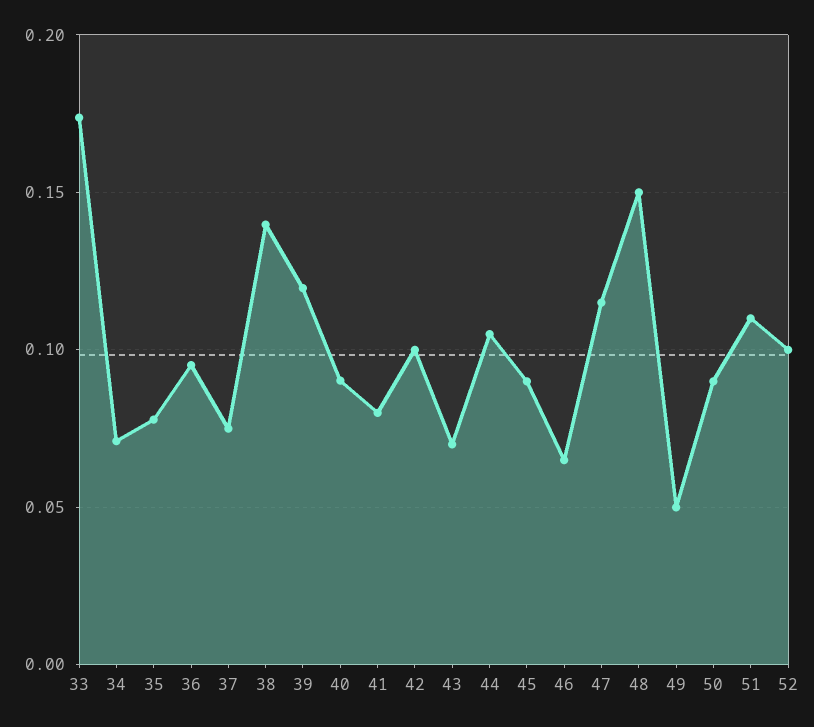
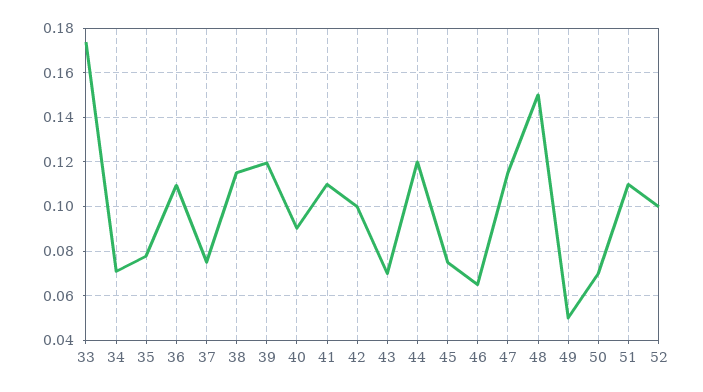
  {
    "33": 0.175,
    "34": 0.07,
    "35": 0.08,
-   "36": 0.095,
+   "36": 0.11,
    "37": 0.075,
-   "38": 0.14,
+   "38": 0.115,
    "39": 0.12,
    "40": 0.09,
-   "41": 0.08,
+   "41": 0.11,
    "42": 0.1,
    "43": 0.07,
-   "44": 0.105,
+   "44": 0.12,
-   "45": 0.09,
+   "45": 0.075,
    "46": 0.065,
    "47": 0.115,
    "48": 0.15,
    "49": 0.05,
-   "50": 0.09,
+   "50": 0.07,
    "51": 0.11,
    "52": 0.1
  }

